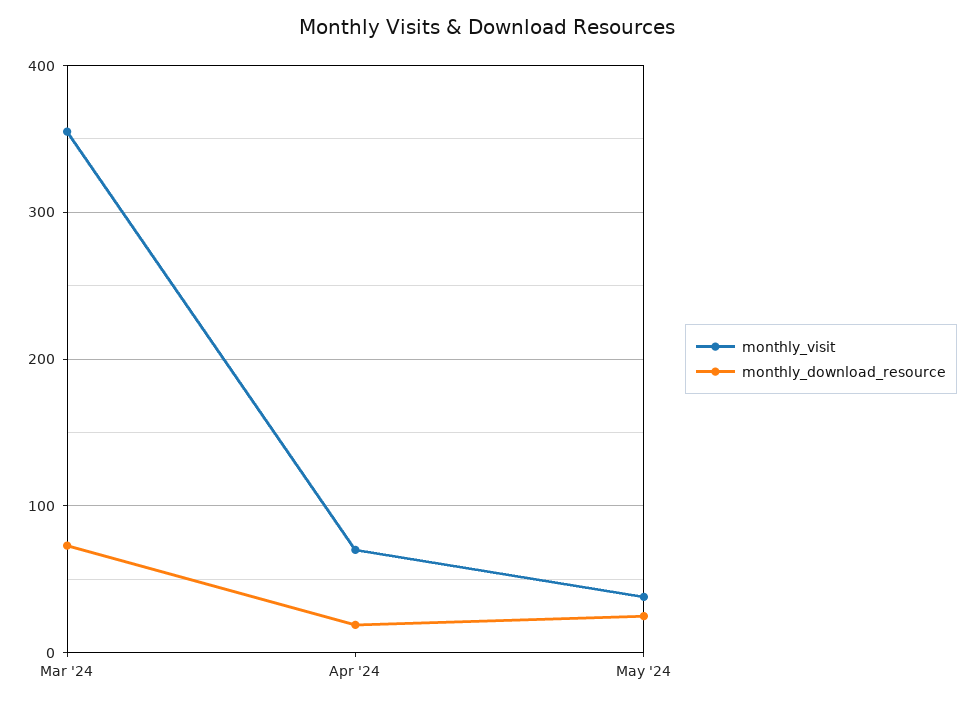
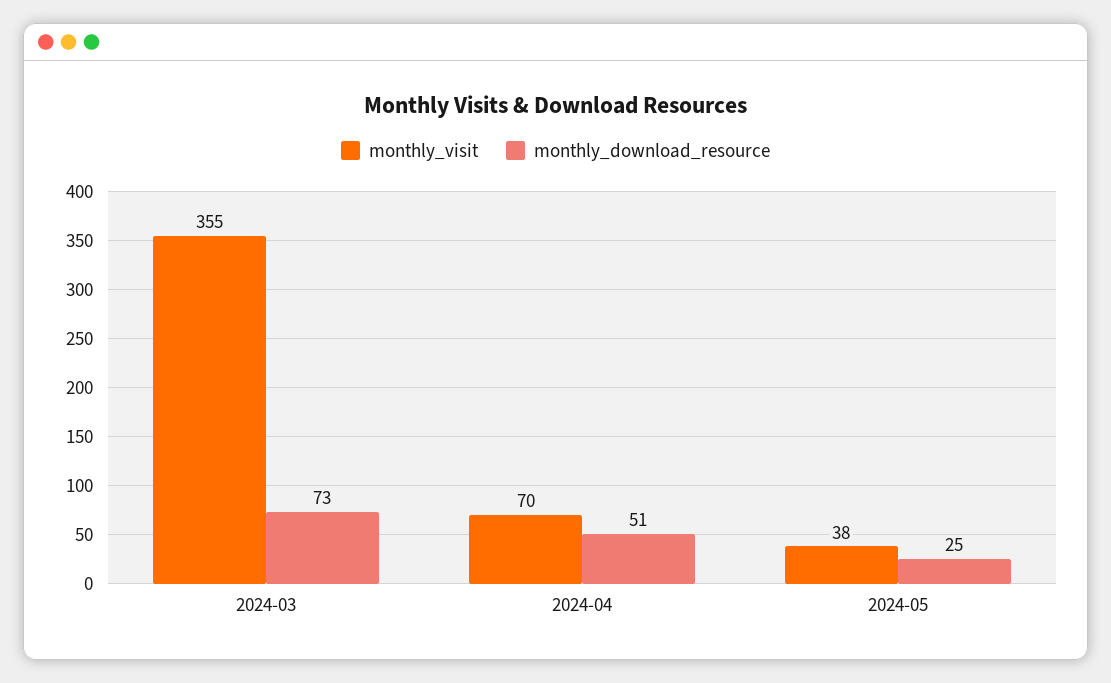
  {
    "monthly_visit": {
      "Mar '24": 355,
      "Apr '24": 70,
      "May '24": 38
    },
    "monthly_download_resource": {
      "Mar '24": 73,
-     "Apr '24": 20,
+     "Apr '24": 51,
      "May '24": 25
    }
  }

